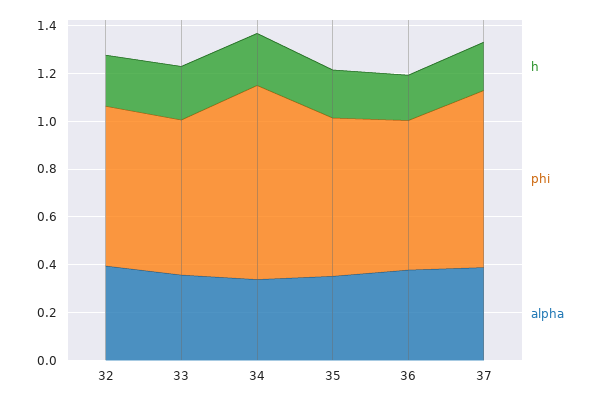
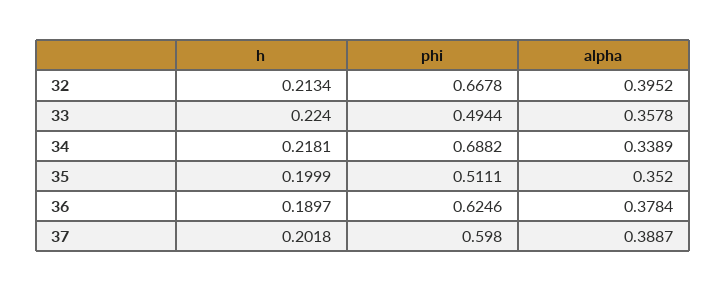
  {
    "h": {
      "32": 0.2134,
      "33": 0.224,
      "34": 0.2181,
      "35": 0.1999,
      "36": 0.1897,
      "37": 0.2018
    },
    "phi": {
      "32": 0.6678,
-     "33": 0.65,
+     "33": 0.4944,
-     "34": 0.8,
+     "34": 0.6882,
-     "35": 0.65,
+     "35": 0.5111,
      "36": 0.6246,
-     "37": 0.75
+     "37": 0.598
    },
    "alpha": {
      "32": 0.3952,
      "33": 0.3578,
      "34": 0.3389,
      "35": 0.352,
      "36": 0.3784,
      "37": 0.3887
    }
  }

